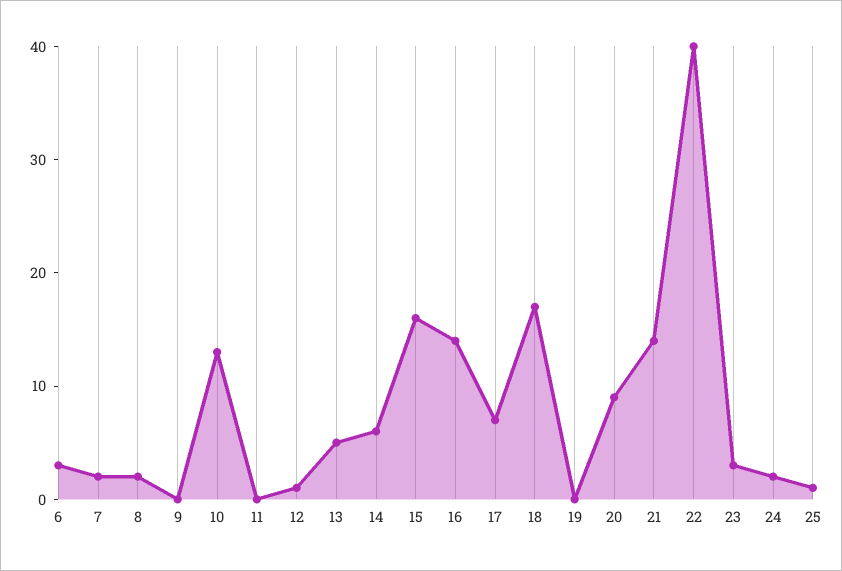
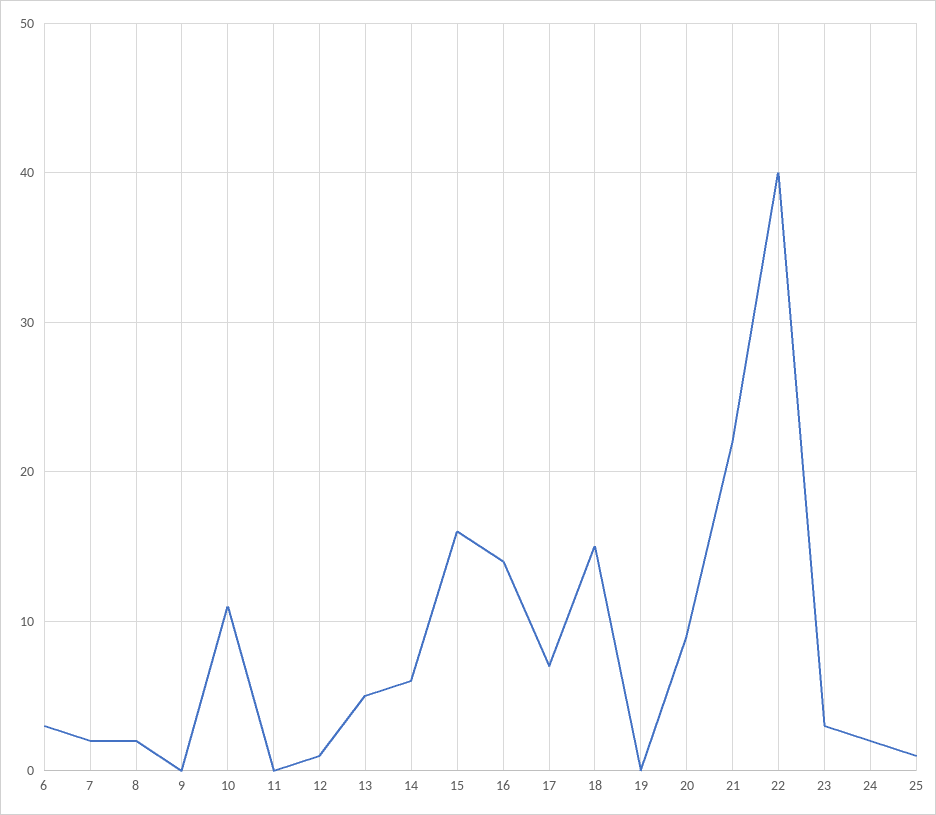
  {
    "6": 3,
    "7": 2,
    "8": 2,
    "9": 0,
-   "10": 13,
+   "10": 11,
    "11": 0,
    "12": 1,
    "13": 5,
    "14": 6,
    "15": 16,
    "16": 14,
    "17": 7,
-   "18": 17,
+   "18": 15,
    "19": 0,
    "20": 9,
-   "21": 14,
+   "21": 22,
    "22": 40,
    "23": 3,
    "24": 2,
    "25": 1
  }

